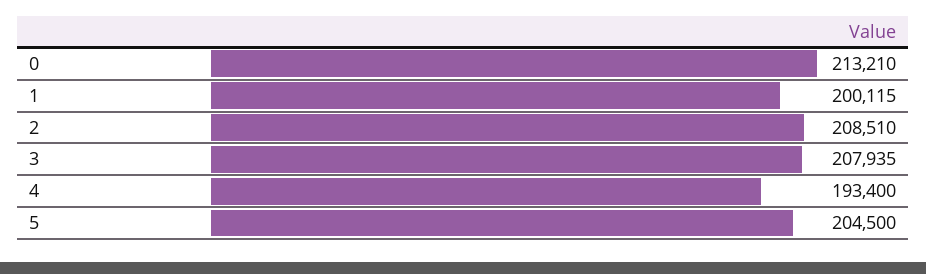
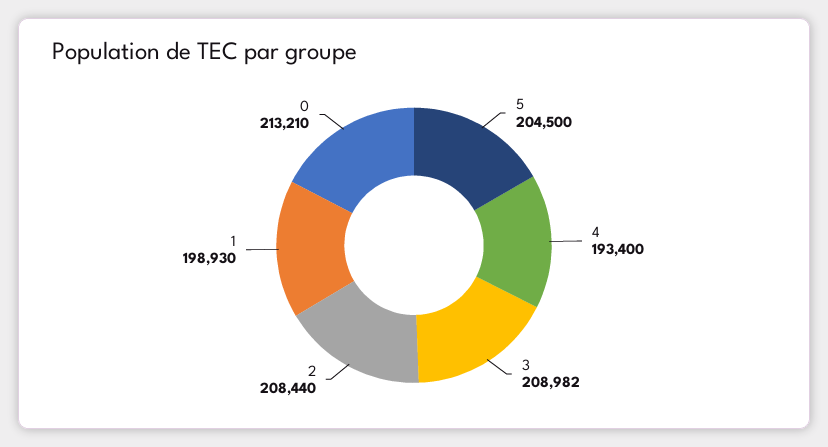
  {
    "0": 213210,
-   "1": 200115,
+   "1": 198930,
-   "2": 208510,
+   "2": 208440,
-   "3": 207935,
+   "3": 208982,
    "4": 193400,
    "5": 204500
  }

